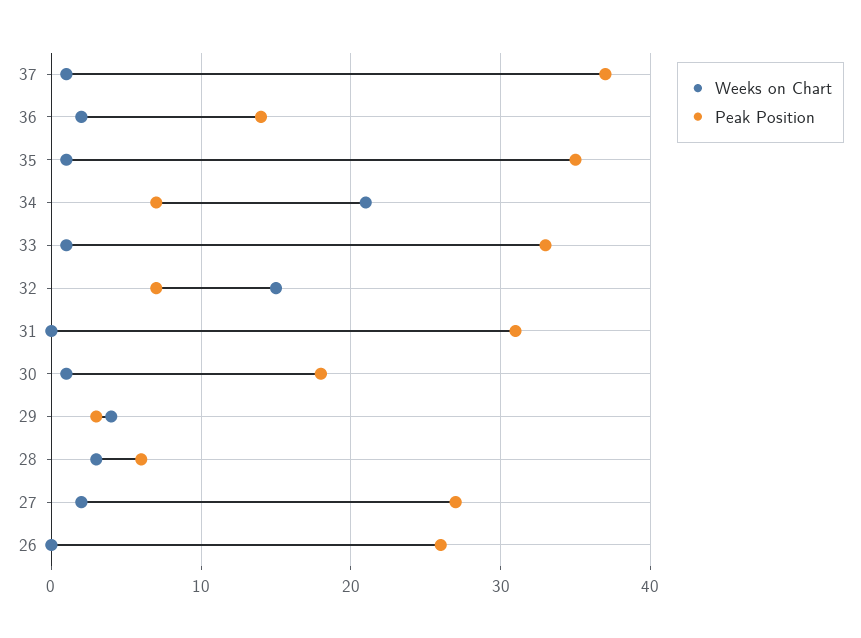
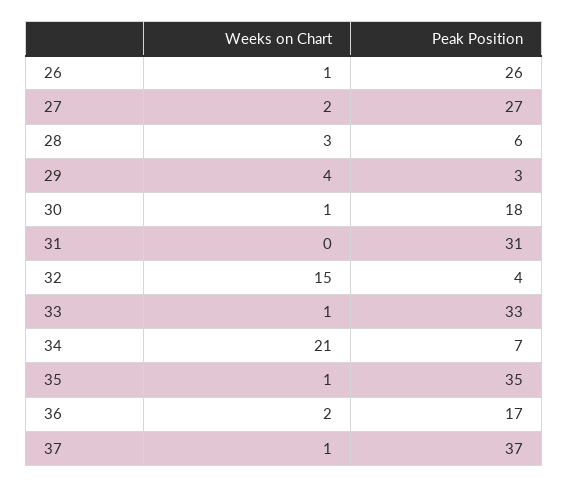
  {
    "Weeks on Chart": {
      "37": 1,
      "36": 2,
      "35": 1,
      "34": 21,
      "33": 1,
      "32": 15,
      "31": 0,
      "30": 1,
      "29": 4,
      "28": 3,
      "27": 2,
-     "26": 0
+     "26": 1
    },
    "Peak Position": {
      "37": 37,
-     "36": 14,
+     "36": 17,
      "35": 35,
      "34": 7,
      "33": 33,
-     "32": 7,
+     "32": 4,
      "31": 31,
      "30": 18,
      "29": 3,
      "28": 6,
      "27": 27,
      "26": 26
    }
  }

